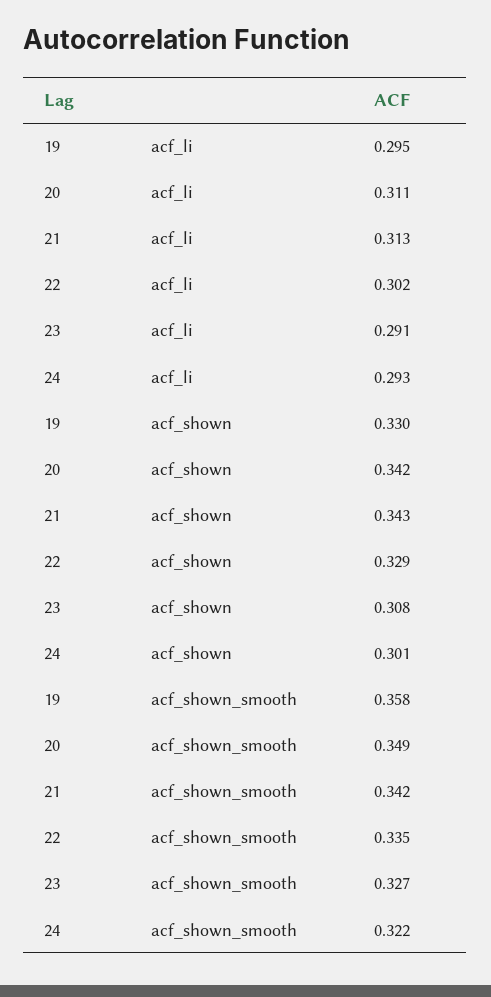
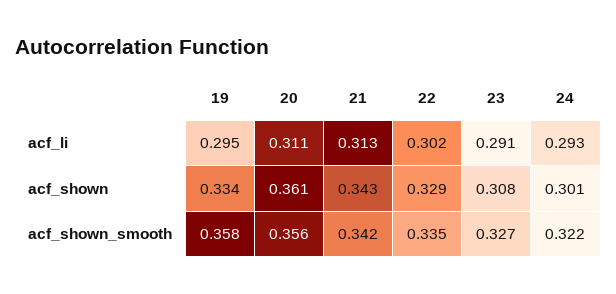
  {
    "19": {
      "acf_li": 0.295,
-     "acf_shown": 0.33,
+     "acf_shown": 0.334,
      "acf_shown_smooth": 0.358
    },
    "20": {
      "acf_li": 0.311,
-     "acf_shown": 0.342,
+     "acf_shown": 0.361,
-     "acf_shown_smooth": 0.349
+     "acf_shown_smooth": 0.356
    },
    "21": {
      "acf_li": 0.313,
      "acf_shown": 0.343,
      "acf_shown_smooth": 0.342
    },
    "22": {
      "acf_li": 0.302,
      "acf_shown": 0.329,
      "acf_shown_smooth": 0.335
    },
    "23": {
      "acf_li": 0.291,
      "acf_shown": 0.308,
      "acf_shown_smooth": 0.327
    },
    "24": {
      "acf_li": 0.293,
      "acf_shown": 0.301,
      "acf_shown_smooth": 0.322
    }
  }

